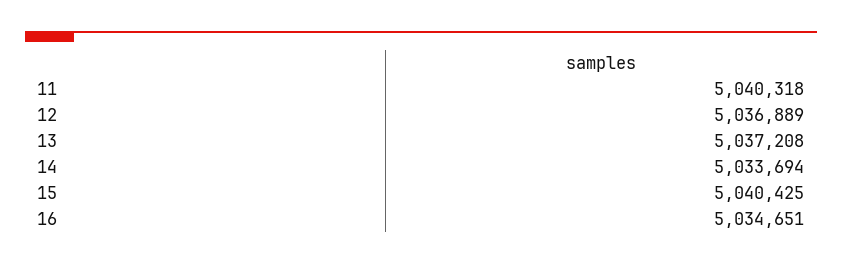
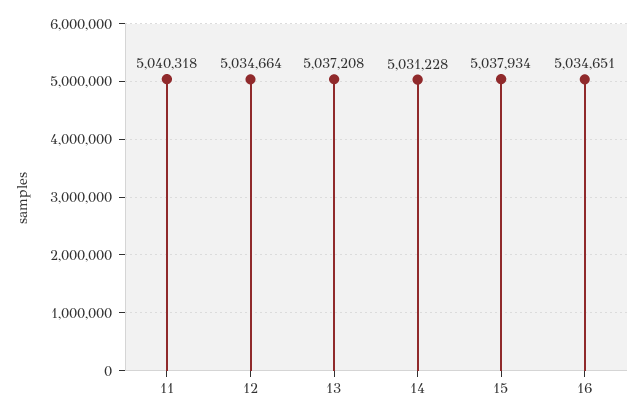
  {
    "11": 5040318,
-   "12": 5036889,
+   "12": 5034664,
    "13": 5037208,
-   "14": 5033694,
+   "14": 5031228,
-   "15": 5040425,
+   "15": 5037934,
    "16": 5034651
  }

